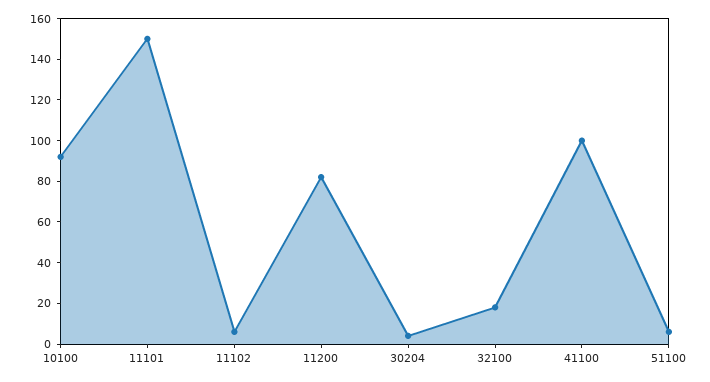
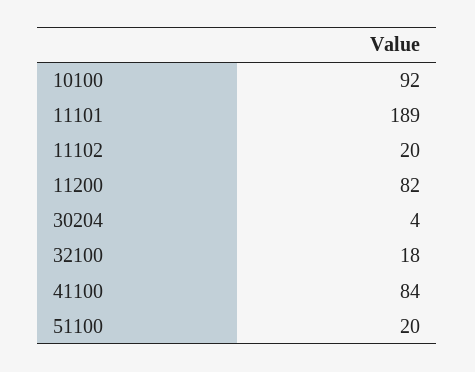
  {
    "10100": 92,
-   "11101": 150,
+   "11101": 189,
-   "11102": 5,
+   "11102": 20,
    "11200": 82,
    "30204": 4,
    "32100": 18,
-   "41100": 100,
+   "41100": 84,
-   "51100": 5
+   "51100": 20
  }

